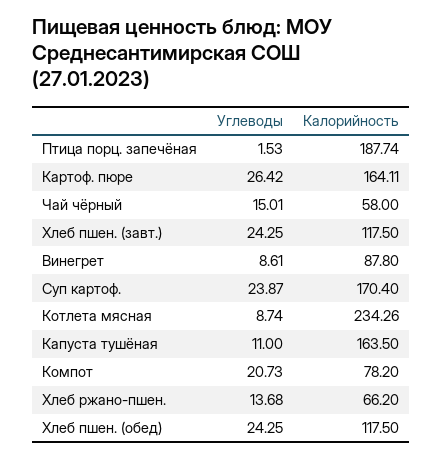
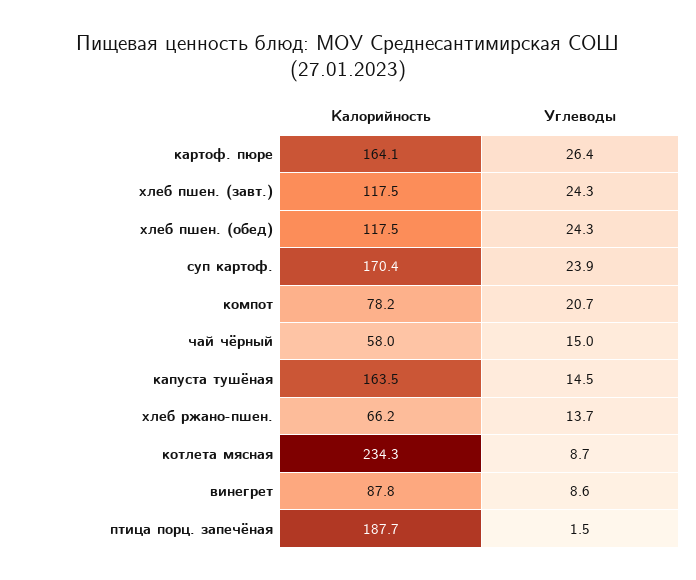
  {
    "Углеводы": {
      "Птица порц. запечёная": 1.53,
      "Картоф. пюре": 26.42,
      "Чай чёрный": 15.01,
      "Хлеб пшен. (завт.)": 24.25,
      "Винегрет": 8.61,
      "Суп картоф.": 23.87,
      "Котлета мясная": 8.74,
-     "Капуста тушёная": 11,
+     "Капуста тушёная": 14.5,
      "Компот": 20.73,
      "Хлеб ржано-пшен.": 13.68,
      "Хлеб пшен. (обед)": 24.25
    },
    "Калорийность": {
      "Птица порц. запечёная": 187.74,
      "Картоф. пюре": 164.11,
      "Чай чёрный": 58,
      "Хлеб пшен. (завт.)": 117.5,
      "Винегрет": 87.8,
      "Суп картоф.": 170.4,
      "Котлета мясная": 234.26,
      "Капуста тушёная": 163.5,
      "Компот": 78.2,
      "Хлеб ржано-пшен.": 66.2,
      "Хлеб пшен. (обед)": 117.5
    }
  }

